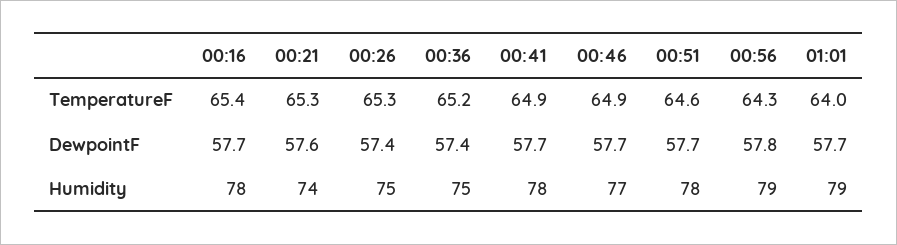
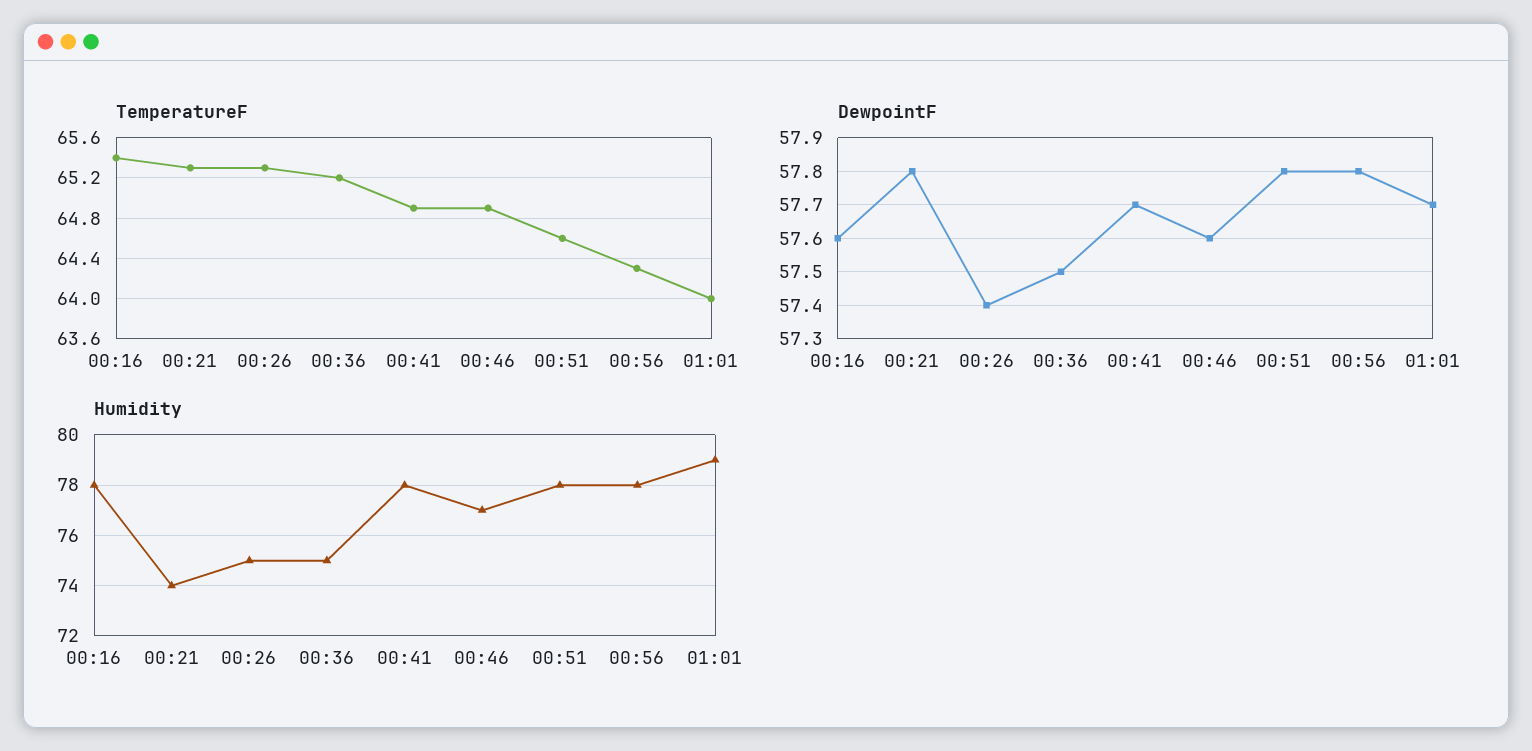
  {
    "TemperatureF": {
      "00:16": 65.4,
      "00:21": 65.3,
      "00:26": 65.3,
      "00:36": 65.2,
      "00:41": 64.9,
      "00:46": 64.9,
      "00:51": 64.6,
      "00:56": 64.3,
      "01:01": 64
    },
    "DewpointF": {
-     "00:16": 57.7,
+     "00:16": 57.6,
-     "00:21": 57.6,
+     "00:21": 57.8,
      "00:26": 57.4,
-     "00:36": 57.4,
+     "00:36": 57.5,
      "00:41": 57.7,
-     "00:46": 57.7,
+     "00:46": 57.6,
-     "00:51": 57.7,
+     "00:51": 57.8,
      "00:56": 57.8,
      "01:01": 57.7
    },
    "Humidity": {
      "00:16": 78,
      "00:21": 74,
      "00:26": 75,
      "00:36": 75,
      "00:41": 78,
      "00:46": 77,
      "00:51": 78,
-     "00:56": 79,
+     "00:56": 78,
      "01:01": 79
    }
  }

